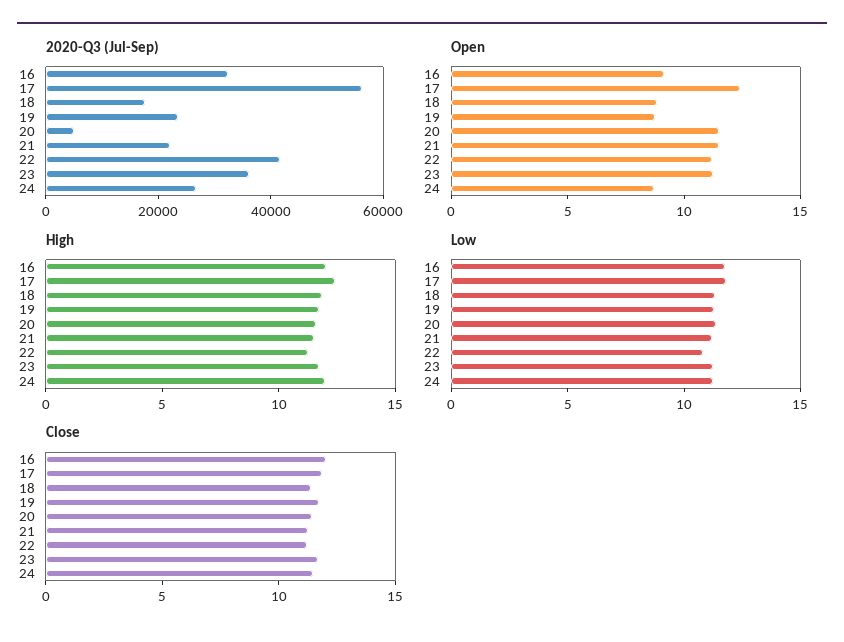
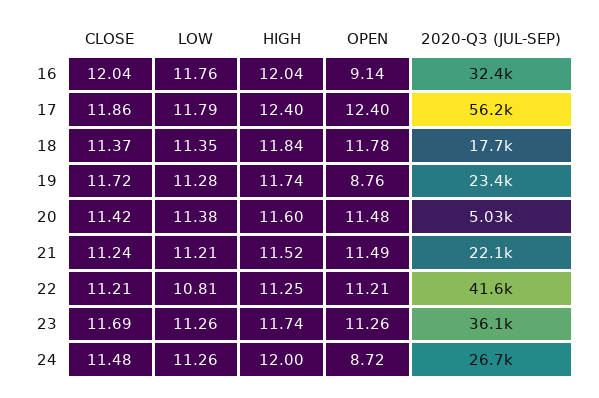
  {
    "2020-Q3 (Jul-Sep)": {
      "16": 32400,
      "17": 56200,
      "18": 17700,
      "19": 23400,
      "20": 5030,
      "21": 22100,
      "22": 41600,
      "23": 36100,
      "24": 26700
    },
    "Open": {
      "16": 9.14,
      "17": 12.4,
-     "18": 9,
+     "18": 11.78,
      "19": 8.76,
      "20": 11.48,
      "21": 11.49,
      "22": 11.21,
      "23": 11.26,
      "24": 8.72
    },
    "High": {
      "16": 12.04,
      "17": 12.4,
      "18": 11.84,
      "19": 11.74,
      "20": 11.6,
      "21": 11.52,
      "22": 11.25,
      "23": 11.74,
      "24": 12
    },
    "Low": {
      "16": 11.76,
      "17": 11.79,
      "18": 11.35,
      "19": 11.28,
      "20": 11.38,
      "21": 11.21,
      "22": 10.81,
      "23": 11.26,
      "24": 11.26
    },
    "Close": {
      "16": 12.04,
      "17": 11.86,
      "18": 11.37,
      "19": 11.72,
      "20": 11.42,
      "21": 11.24,
      "22": 11.21,
      "23": 11.69,
      "24": 11.48
    }
  }

